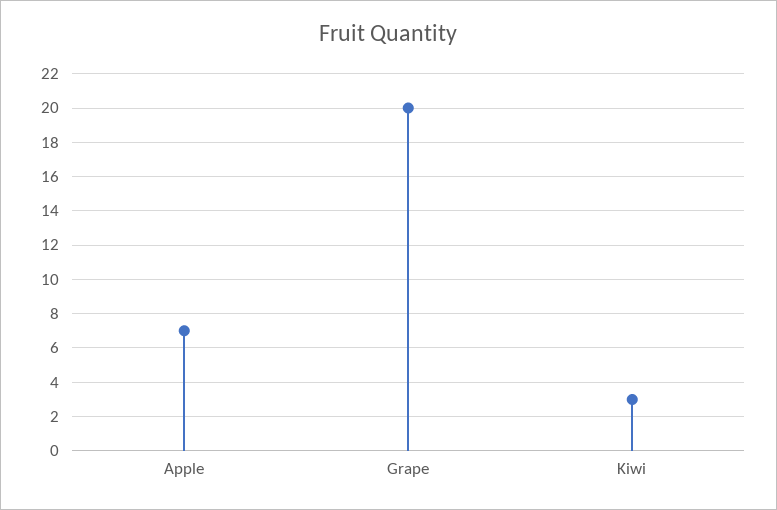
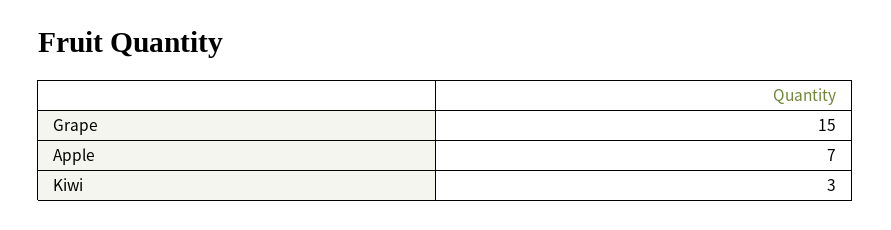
  {
    "Apple": 7,
-   "Grape": 20,
+   "Grape": 15,
    "Kiwi": 3
  }

